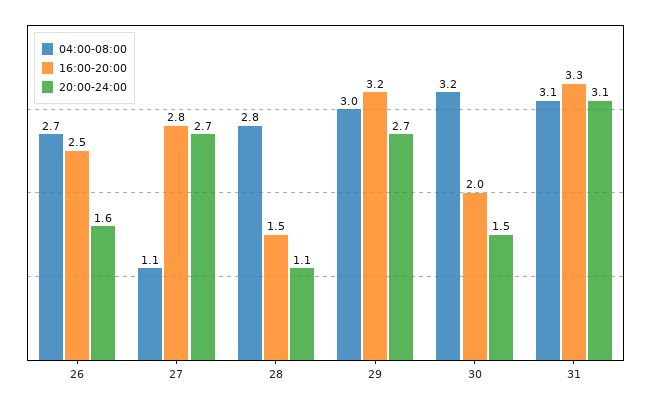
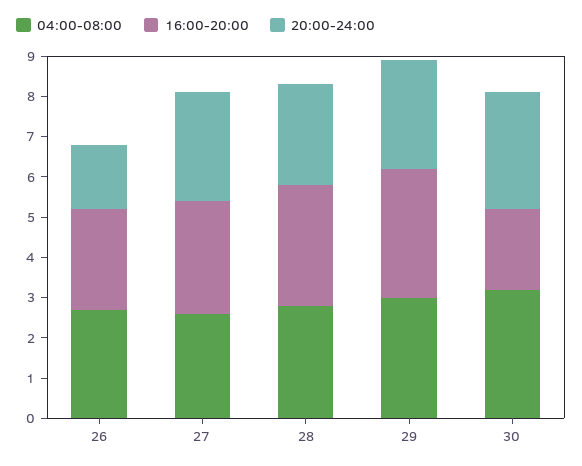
  {
    "04:00-08:00": {
      "26": 2.7,
-     "27": 1.1,
+     "27": 2.5,
      "28": 2.8,
      "29": 3,
-     "30": 3.2,
+     "30": 3.2
-     "31": 3.1
    },
    "16:00-20:00": {
      "26": 2.5,
      "27": 2.8,
-     "28": 1.5,
+     "28": 3,
      "29": 3.2,
-     "30": 2,
+     "30": 2
-     "31": 3.3
    },
    "20:00-24:00": {
      "26": 1.6,
      "27": 2.7,
-     "28": 1.1,
+     "28": 2.5,
      "29": 2.7,
-     "30": 1.5,
+     "30": 3
-     "31": 3.1
    }
  }

